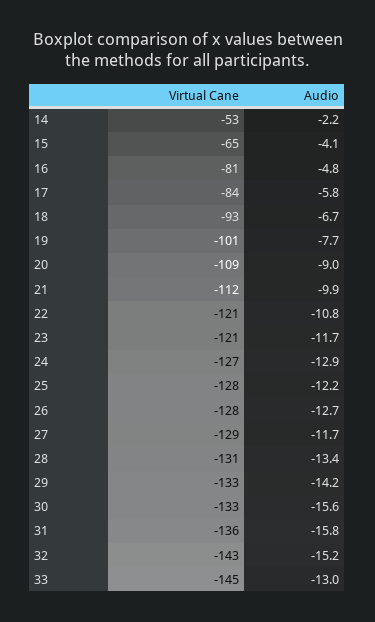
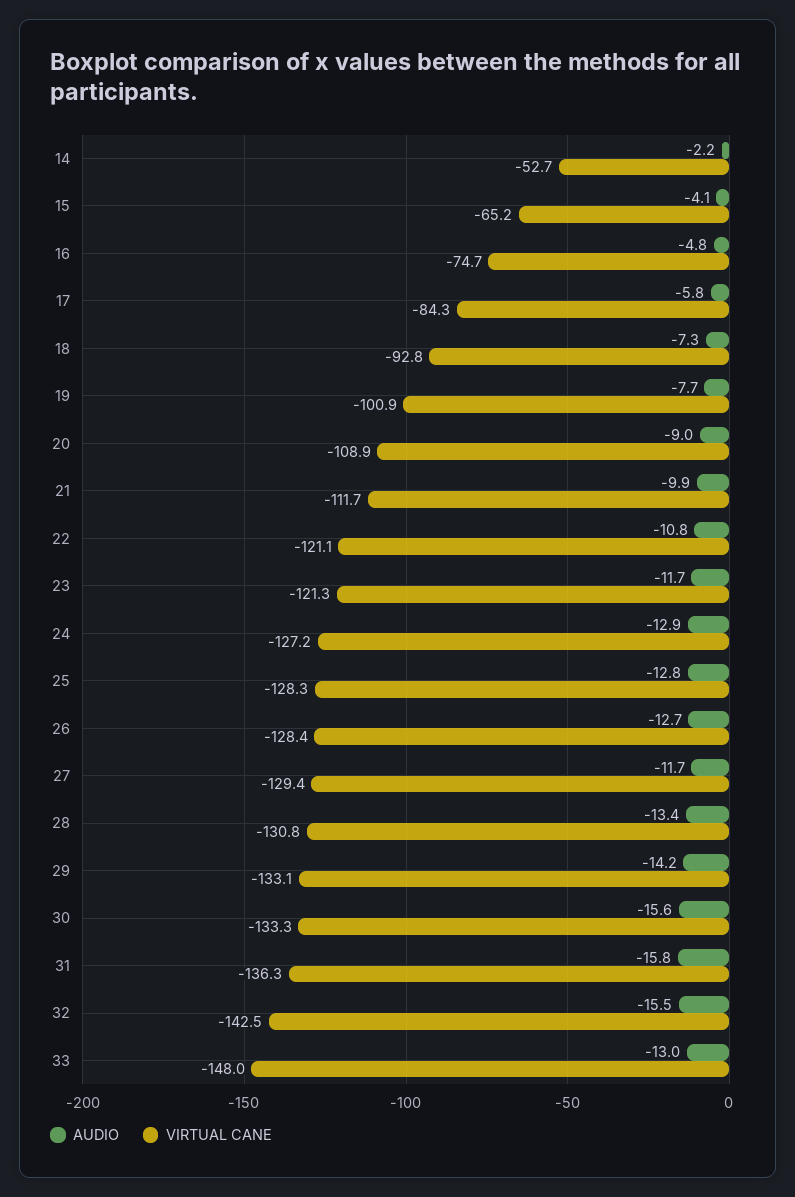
  {
    "Virtual Cane": {
      "14": -52.7,
      "15": -65.2,
-     "16": -81,
+     "16": -74.7,
      "17": -84.3,
      "18": -92.8,
      "19": -100.9,
      "20": -108.9,
      "21": -111.7,
      "22": -121.1,
      "23": -121.3,
      "24": -127.2,
      "25": -128.3,
      "26": -128.4,
      "27": -129.4,
      "28": -130.8,
      "29": -133.1,
      "30": -133.3,
      "31": -136.3,
      "32": -142.5,
-     "33": -145
+     "33": -148
    },
    "Audio": {
      "14": -2.2,
      "15": -4.1,
      "16": -4.8,
      "17": -5.8,
-     "18": -6.7,
+     "18": -7.3,
      "19": -7.7,
      "20": -9,
      "21": -9.9,
      "22": -10.8,
      "23": -11.7,
      "24": -12.9,
-     "25": -12.2,
+     "25": -12.8,
      "26": -12.7,
      "27": -11.7,
      "28": -13.4,
      "29": -14.2,
      "30": -15.6,
      "31": -15.8,
-     "32": -15.2,
+     "32": -15.5,
      "33": -13
    }
  }

